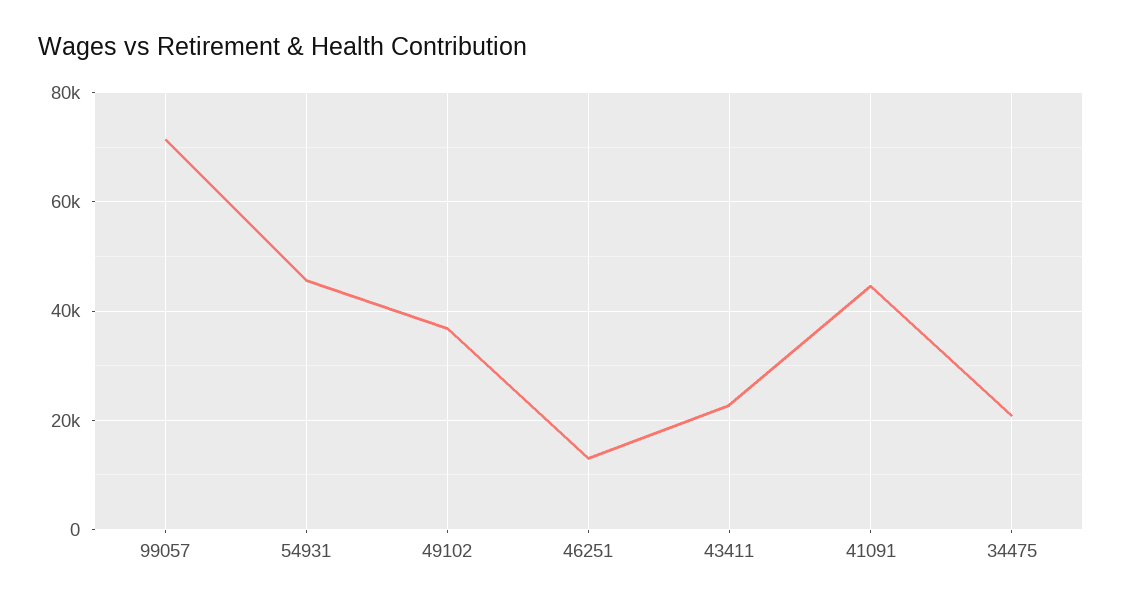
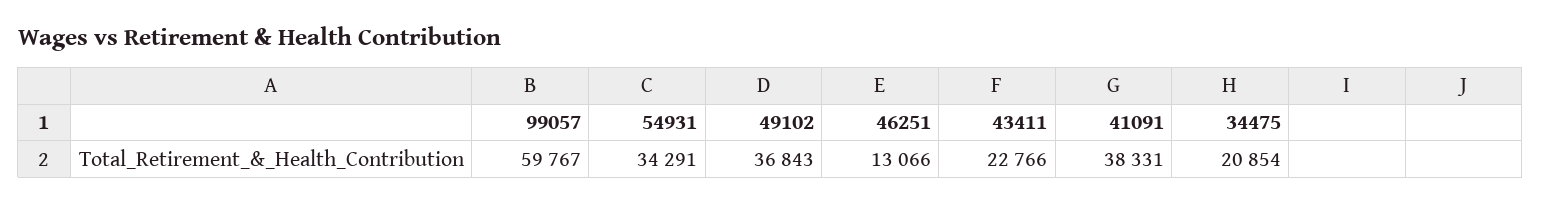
  {
-   "99057": 72000,
+   "99057": 59767,
-   "54931": 46000,
+   "54931": 34291,
    "49102": 36843,
    "46251": 13066,
    "43411": 22766,
-   "41091": 44000,
+   "41091": 38331,
    "34475": 20854
  }

